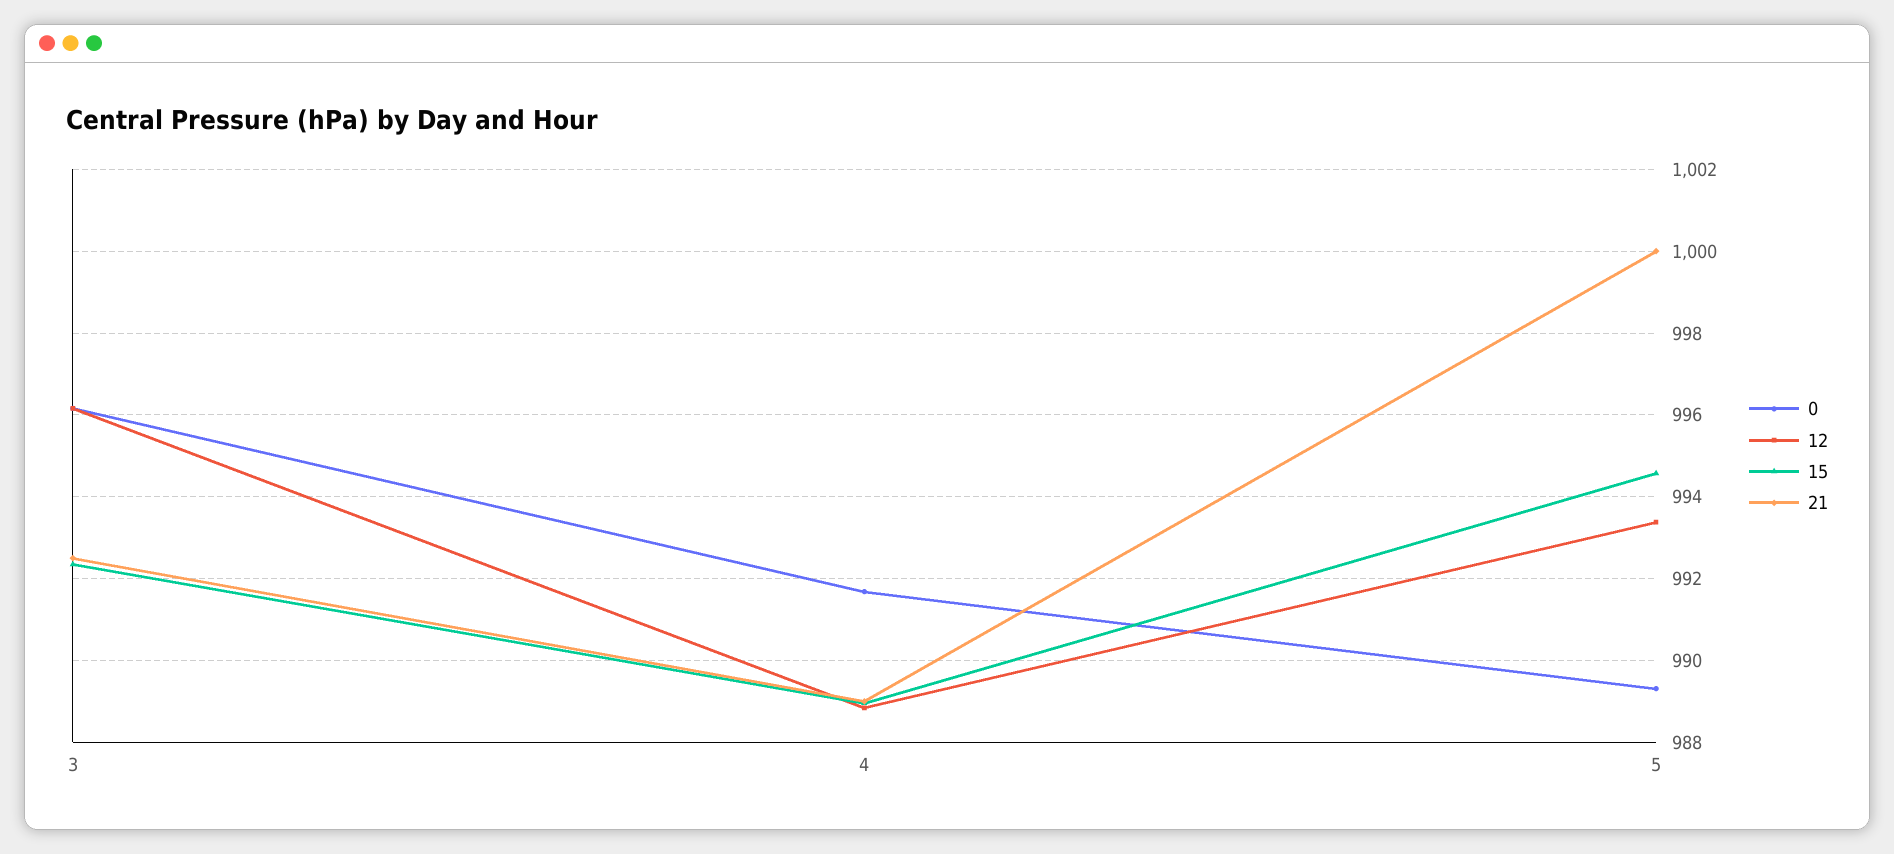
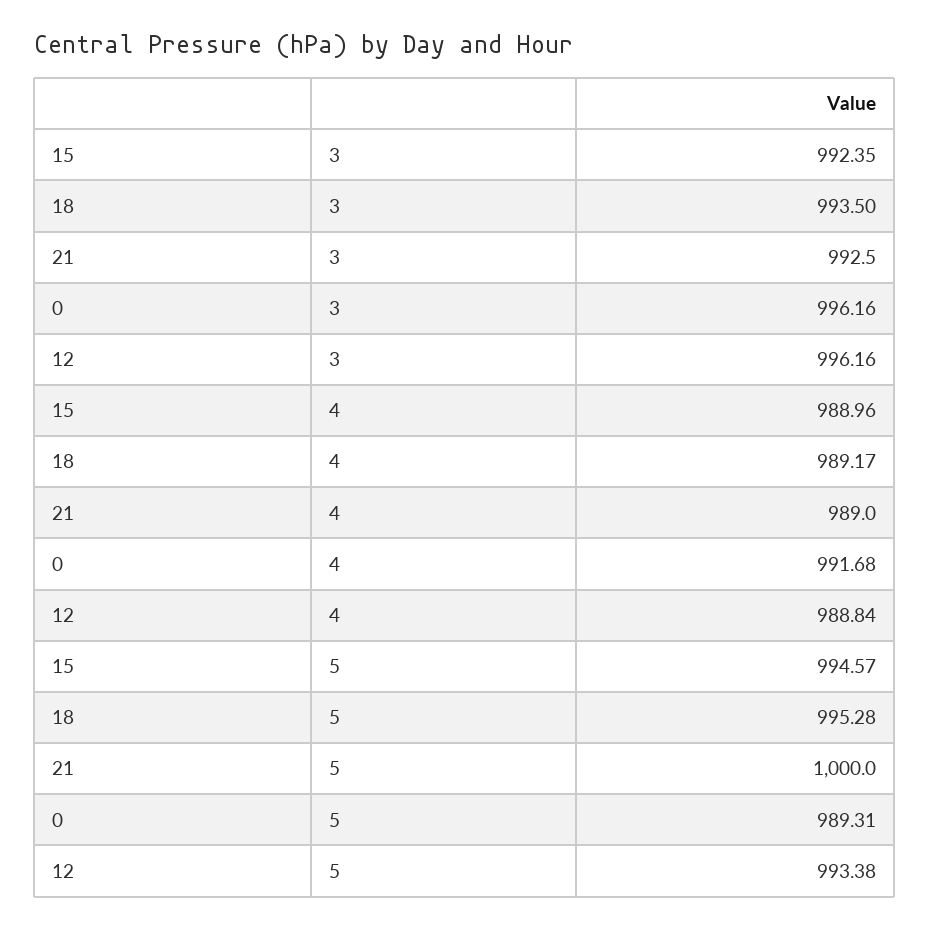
  {
    "0": {
      "3": 996.16,
      "4": 991.68,
      "5": 989.31
    },
    "12": {
      "3": 996.16,
      "4": 988.84,
      "5": 993.38
    },
    "15": {
      "3": 992.35,
      "4": 988.96,
      "5": 994.57
    },
    "21": {
      "3": 992.5,
      "4": 989,
      "5": 1000
-   }
+   },
+   "18": {
+     "3": 993.5,
+     "4": 989.17,
+     "5": 995.28
+   }
  }

